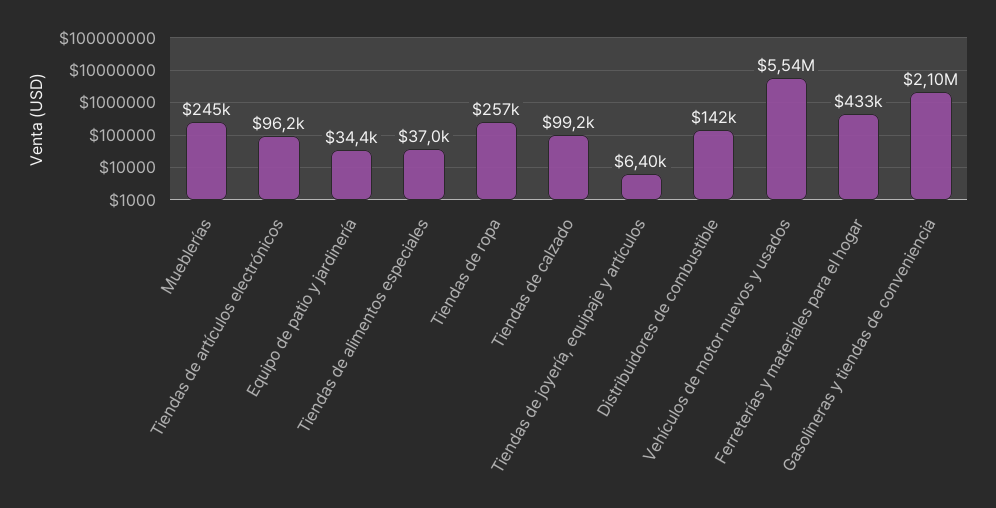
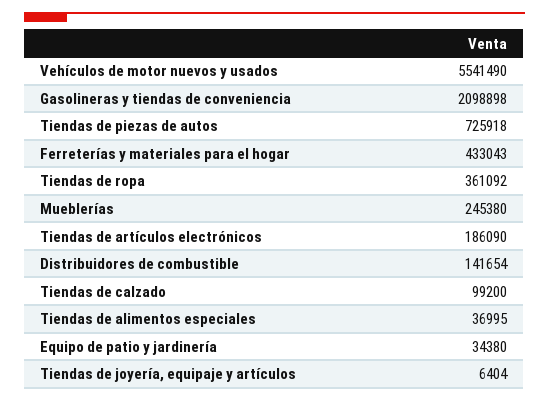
  {
    "Mueblerías": 245380,
-   "Tiendas de artículos electrónicos": 96200,
+   "Tiendas de artículos electrónicos": 186090,
    "Equipo de patio y jardinería": 34380,
    "Tiendas de alimentos especiales": 36995,
-   "Tiendas de ropa": 257000,
+   "Tiendas de ropa": 361092,
    "Tiendas de calzado": 99200,
    "Tiendas de joyería, equipaje y artículos": 6404,
    "Distribuidores de combustible": 141654,
    "Vehículos de motor nuevos y usados": 5541490,
    "Ferreterías y materiales para el hogar": 433043,
-   "Gasolineras y tiendas de conveniencia": 2098898
+   "Gasolineras y tiendas de conveniencia": 2098898,
+   "Tiendas de piezas de autos": 725918
  }

